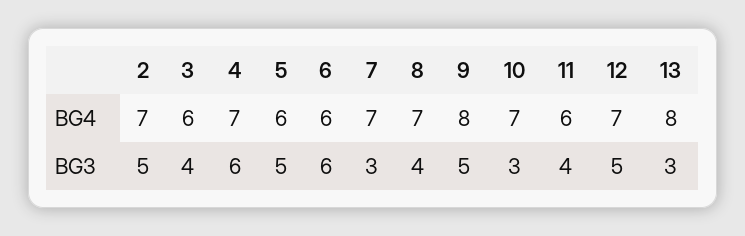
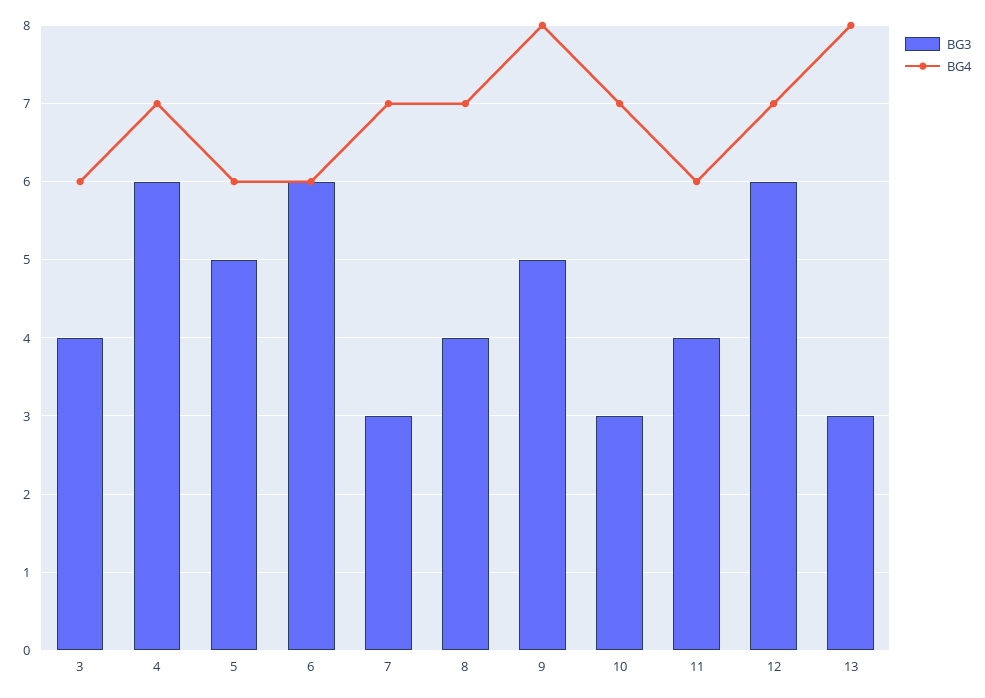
  {
    "BG4": {
-     "2": 7,
      "3": 6,
      "4": 7,
      "5": 6,
      "6": 6,
      "7": 7,
      "8": 7,
      "9": 8,
      "10": 7,
      "11": 6,
      "12": 7,
      "13": 8
    },
    "BG3": {
-     "2": 5,
      "3": 4,
      "4": 6,
      "5": 5,
      "6": 6,
      "7": 3,
      "8": 4,
      "9": 5,
      "10": 3,
      "11": 4,
-     "12": 5,
+     "12": 6,
      "13": 3
    }
  }

